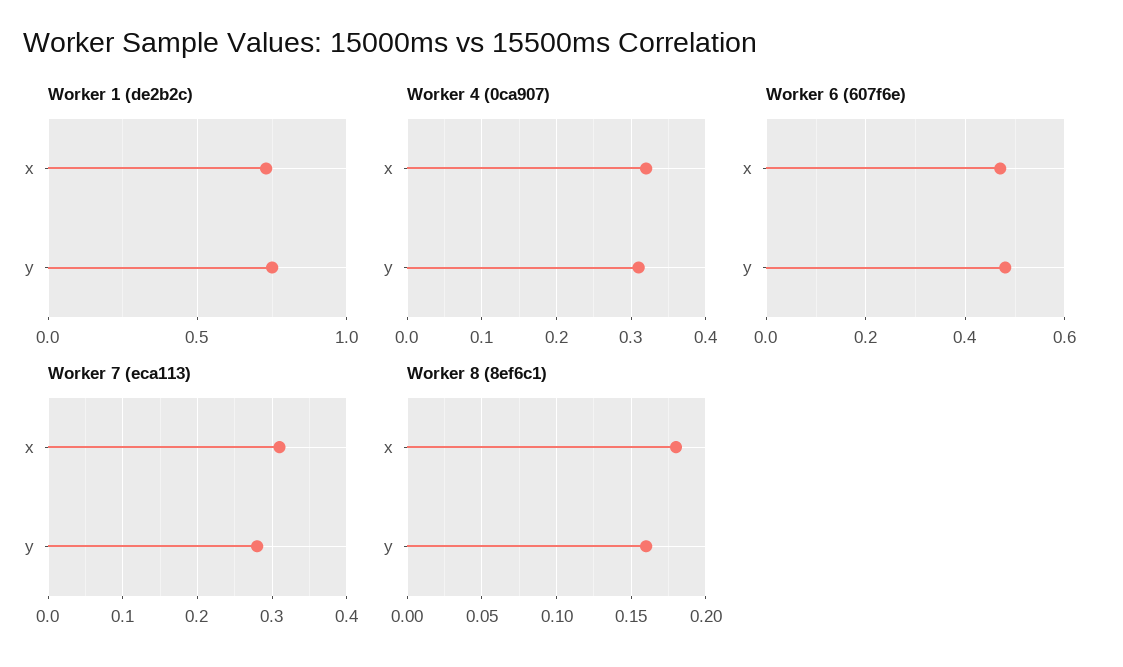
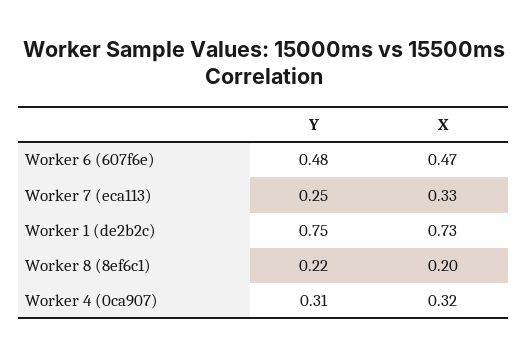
  {
    "Worker 1 (de2b2c)": {
      "x": 0.73,
      "y": 0.75
    },
    "Worker 4 (0ca907)": {
      "x": 0.32,
      "y": 0.31
    },
    "Worker 6 (607f6e)": {
      "x": 0.47,
      "y": 0.48
    },
    "Worker 7 (eca113)": {
-     "x": 0.31,
+     "x": 0.33,
-     "y": 0.28
+     "y": 0.25
    },
    "Worker 8 (8ef6c1)": {
-     "x": 0.18,
+     "x": 0.2,
-     "y": 0.16
+     "y": 0.22
    }
  }

